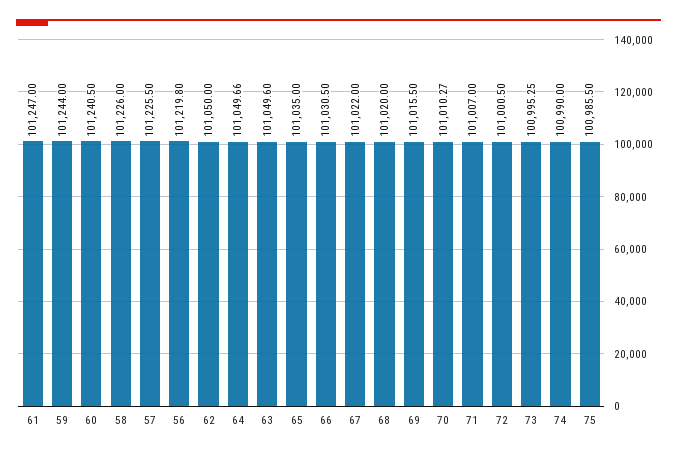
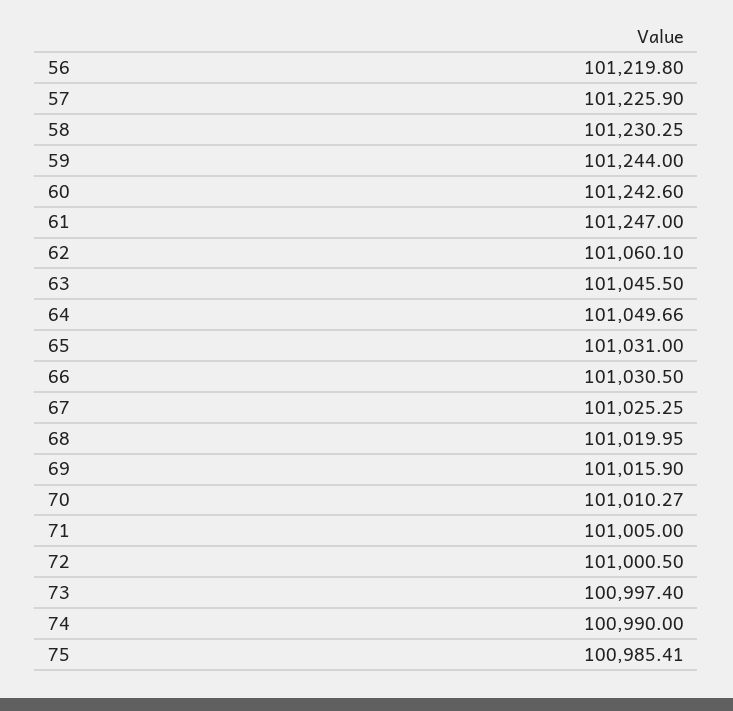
  {
    "61": 101247,
    "59": 101244,
-   "60": 101240.5,
+   "60": 101242.6,
-   "58": 101226,
+   "58": 101230.25,
-   "57": 101225.5,
+   "57": 101225.9,
    "56": 101219.8,
-   "62": 101050,
+   "62": 101060.1,
    "64": 101049.66,
-   "63": 101049.6,
+   "63": 101045.5,
-   "65": 101035,
+   "65": 101031,
    "66": 101030.5,
-   "67": 101022,
+   "67": 101025.25,
-   "68": 101020,
+   "68": 101019.95,
-   "69": 101015.5,
+   "69": 101015.9,
    "70": 101010.27,
-   "71": 101007,
+   "71": 101005,
    "72": 101000.5,
-   "73": 100995.25,
+   "73": 100997.4,
    "74": 100990,
-   "75": 100985.5
+   "75": 100985.41
  }

